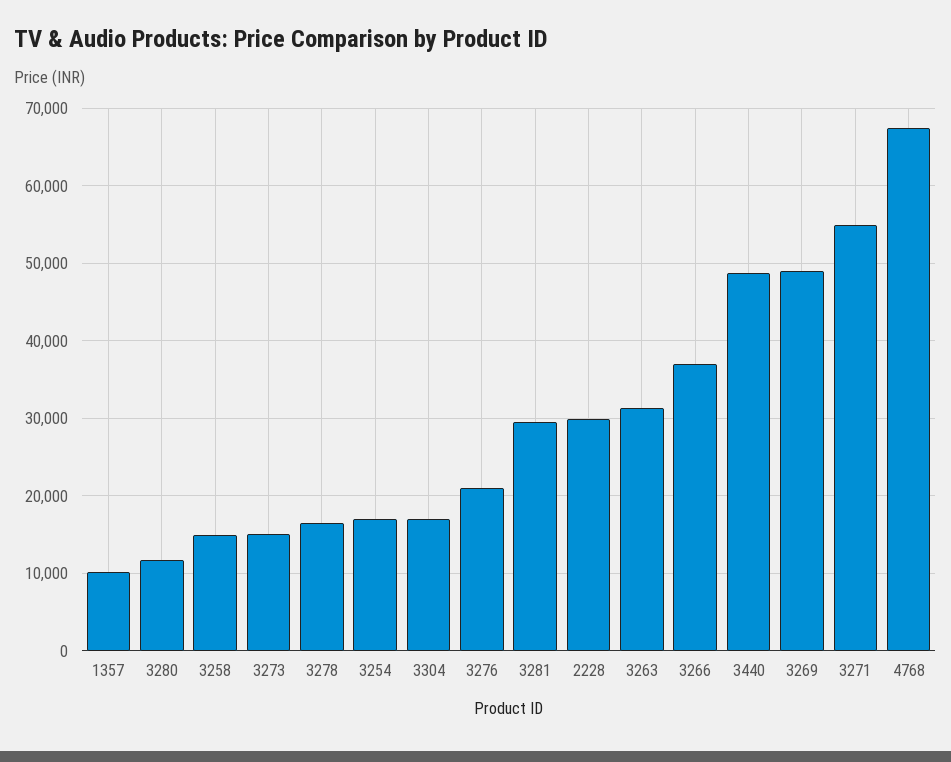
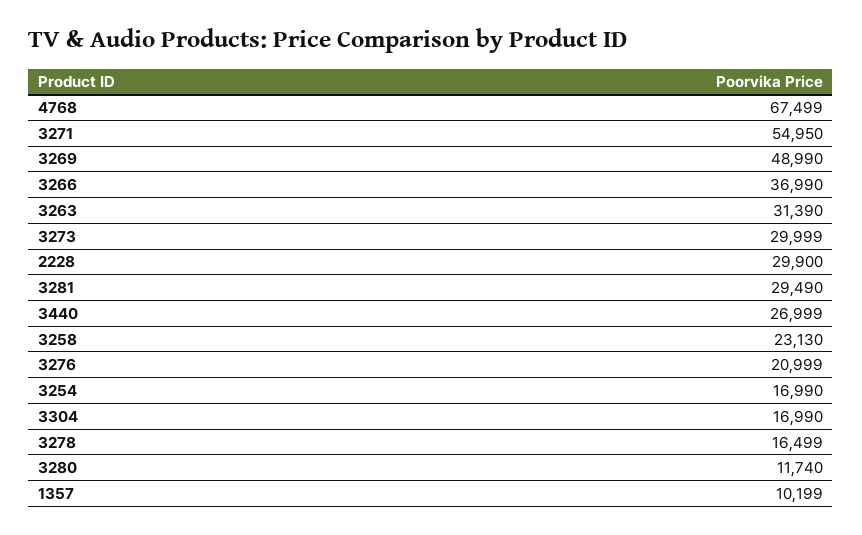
  {
    "1357": 10199,
    "3280": 11740,
-   "3258": 15000,
+   "3258": 23130,
-   "3273": 15000,
+   "3273": 29999,
    "3278": 16499,
    "3254": 16990,
    "3304": 16990,
    "3276": 20999,
    "3281": 29490,
    "2228": 29900,
    "3263": 31390,
    "3266": 36990,
-   "3440": 49000,
+   "3440": 26999,
    "3269": 48990,
    "3271": 54950,
    "4768": 67499
  }

